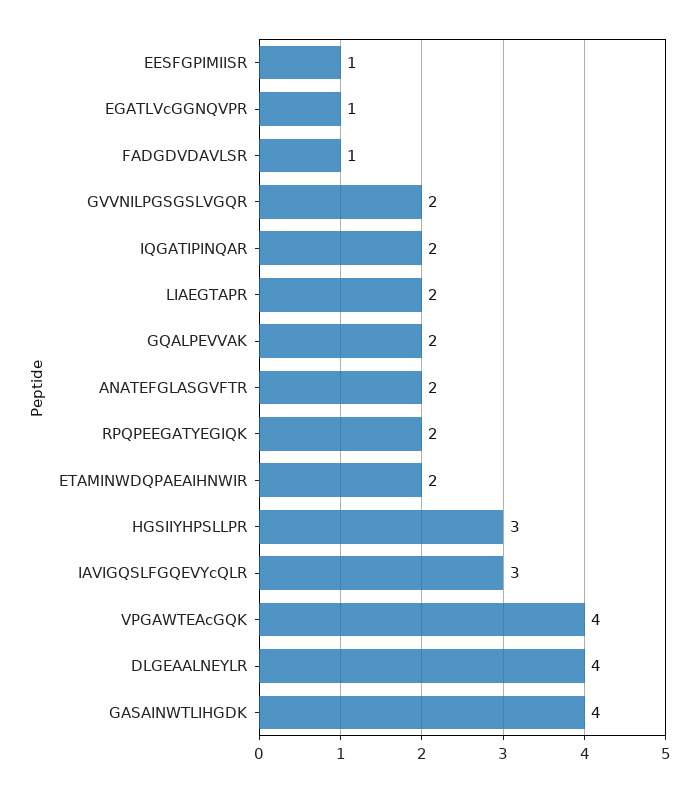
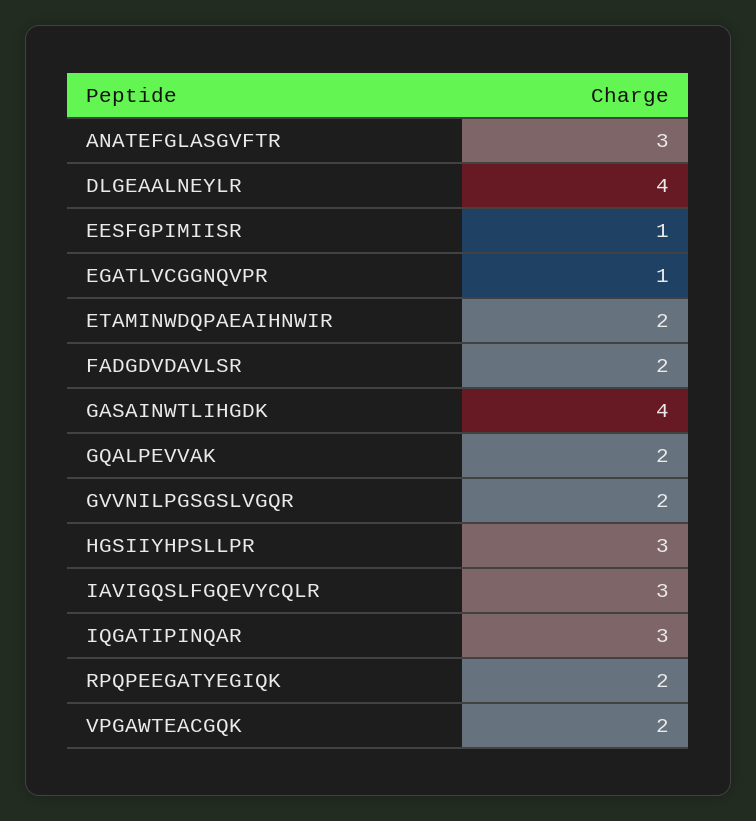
  {
    "EESFGPIMIISR": 1,
    "EGATLVcGGNQVPR": 1,
-   "FADGDVDAVLSR": 1,
+   "FADGDVDAVLSR": 2,
    "GVVNILPGSGSLVGQR": 2,
-   "IQGATIPINQAR": 2,
+   "IQGATIPINQAR": 3,
-   "LIAEGTAPR": 2,
    "GQALPEVVAK": 2,
-   "ANATEFGLASGVFTR": 2,
+   "ANATEFGLASGVFTR": 3,
    "RPQPEEGATYEGIQK": 2,
    "ETAMINWDQPAEAIHNWIR": 2,
    "HGSIIYHPSLLPR": 3,
    "IAVIGQSLFGQEVYcQLR": 3,
-   "VPGAWTEAcGQK": 4,
+   "VPGAWTEAcGQK": 2,
    "DLGEAALNEYLR": 4,
    "GASAINWTLIHGDK": 4
  }

